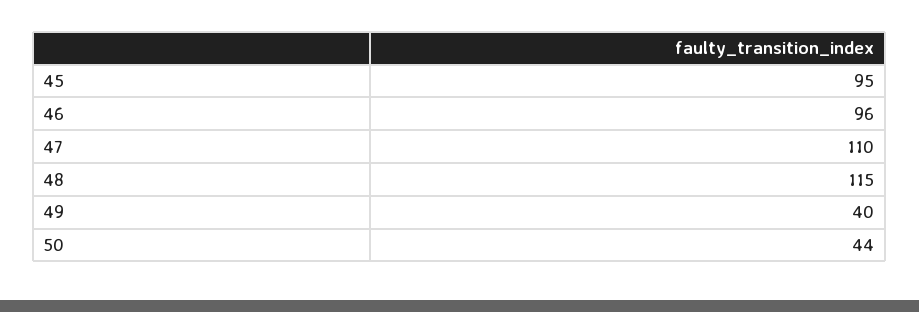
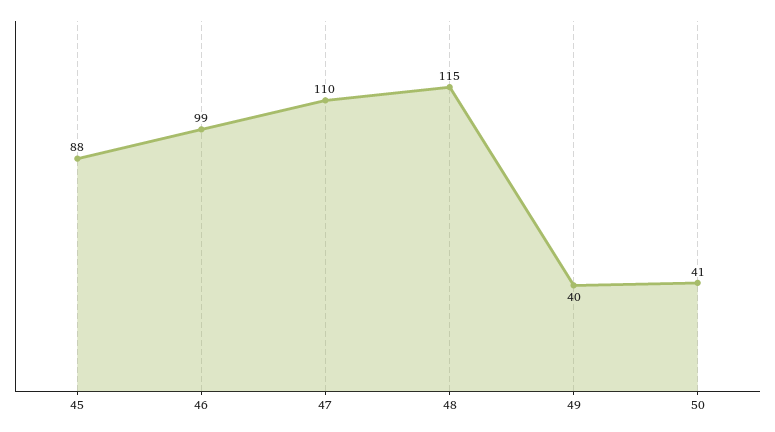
  {
-   "45": 95,
+   "45": 88,
-   "46": 96,
+   "46": 99,
    "47": 110,
    "48": 115,
    "49": 40,
-   "50": 44
+   "50": 41
  }

